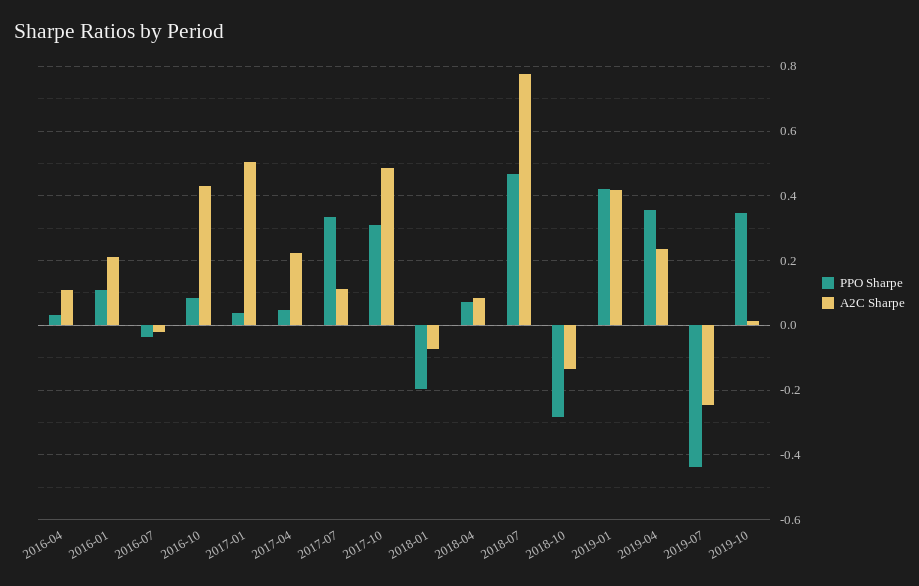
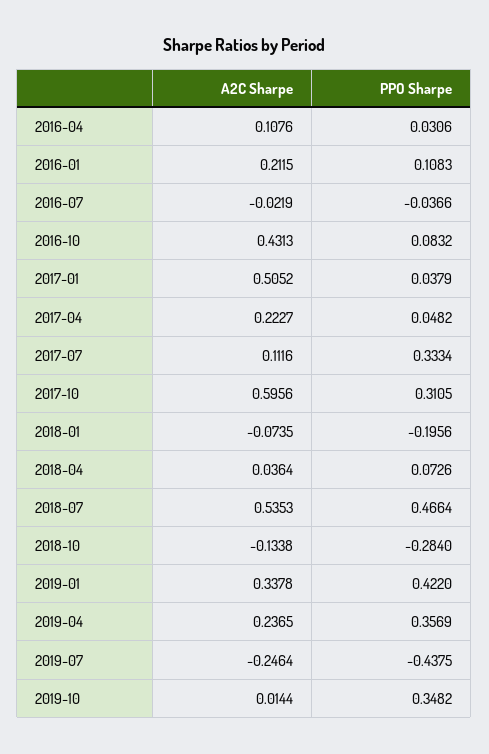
  {
    "PPO Sharpe": {
      "2016-04": 0.0306,
      "2016-01": 0.1083,
      "2016-07": -0.0366,
      "2016-10": 0.0832,
      "2017-01": 0.0379,
      "2017-04": 0.0482,
      "2017-07": 0.3334,
      "2017-10": 0.3105,
      "2018-01": -0.1956,
      "2018-04": 0.0726,
      "2018-07": 0.4664,
      "2018-10": -0.284,
      "2019-01": 0.422,
      "2019-04": 0.3569,
      "2019-07": -0.4375,
      "2019-10": 0.3482
    },
    "A2C Sharpe": {
      "2016-04": 0.1076,
      "2016-01": 0.2115,
      "2016-07": -0.0219,
      "2016-10": 0.4313,
      "2017-01": 0.5052,
      "2017-04": 0.2227,
      "2017-07": 0.1116,
-     "2017-10": 0.48,
+     "2017-10": 0.5956,
      "2018-01": -0.0735,
-     "2018-04": 0.08,
+     "2018-04": 0.0364,
-     "2018-07": 0.78,
+     "2018-07": 0.5353,
      "2018-10": -0.1338,
-     "2019-01": 0.42,
+     "2019-01": 0.3378,
      "2019-04": 0.2365,
      "2019-07": -0.2464,
      "2019-10": 0.0144
    }
  }

